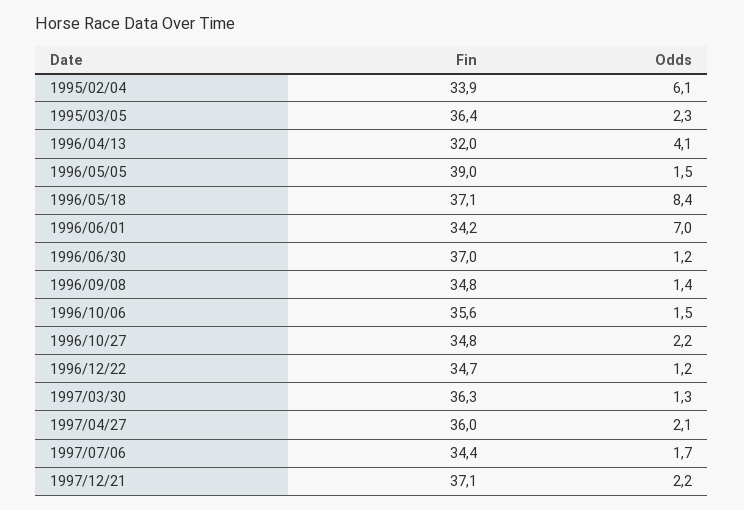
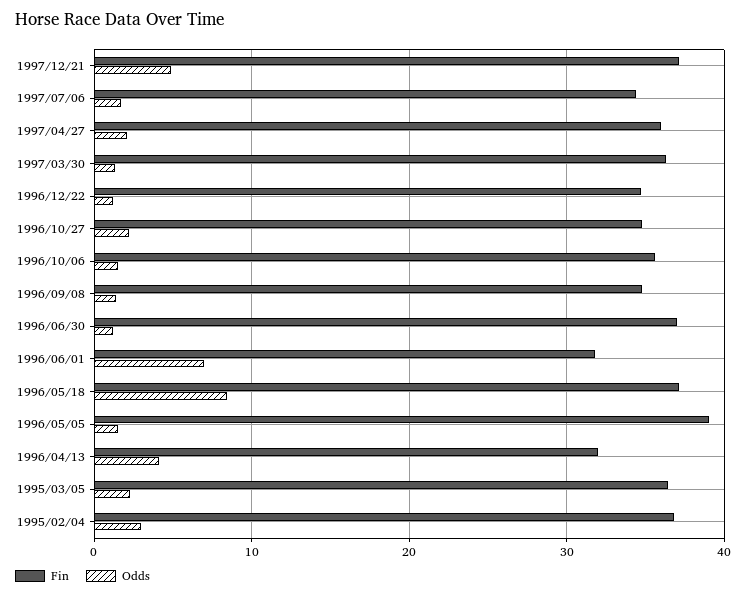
  {
    "Fin": {
-     "1995/02/04": 33.9,
+     "1995/02/04": 37,
      "1995/03/05": 36.4,
      "1996/04/13": 32,
      "1996/05/05": 39,
      "1996/05/18": 37.1,
-     "1996/06/01": 34.2,
+     "1996/06/01": 32,
      "1996/06/30": 37,
      "1996/09/08": 34.8,
      "1996/10/06": 35.6,
      "1996/10/27": 34.8,
      "1996/12/22": 34.7,
      "1997/03/30": 36.3,
      "1997/04/27": 36,
      "1997/07/06": 34.4,
      "1997/12/21": 37.1
    },
    "Odds": {
-     "1995/02/04": 6.1,
+     "1995/02/04": 3,
      "1995/03/05": 2.3,
      "1996/04/13": 4.1,
      "1996/05/05": 1.5,
      "1996/05/18": 8.4,
      "1996/06/01": 7,
      "1996/06/30": 1.2,
      "1996/09/08": 1.4,
      "1996/10/06": 1.5,
      "1996/10/27": 2.2,
      "1996/12/22": 1.2,
      "1997/03/30": 1.3,
      "1997/04/27": 2.1,
      "1997/07/06": 1.7,
-     "1997/12/21": 2.2
+     "1997/12/21": 5
    }
  }

